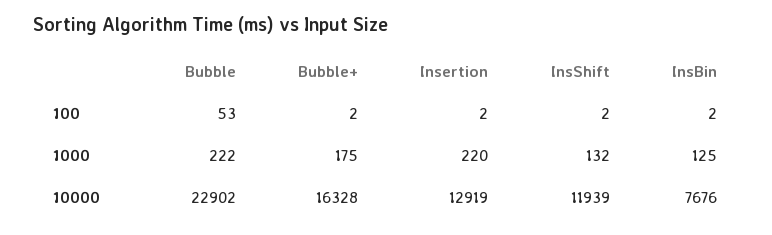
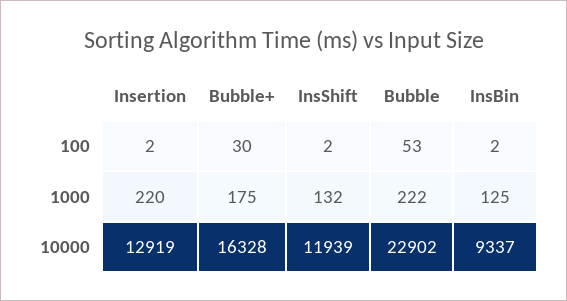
  {
    "Bubble": {
      "100": 53,
      "1000": 222,
      "10000": 22902
    },
    "Bubble+": {
-     "100": 2,
+     "100": 30,
      "1000": 175,
      "10000": 16328
    },
    "Insertion": {
      "100": 2,
      "1000": 220,
      "10000": 12919
    },
    "InsShift": {
      "100": 2,
      "1000": 132,
      "10000": 11939
    },
    "InsBin": {
      "100": 2,
      "1000": 125,
-     "10000": 7676
+     "10000": 9337
    }
  }

